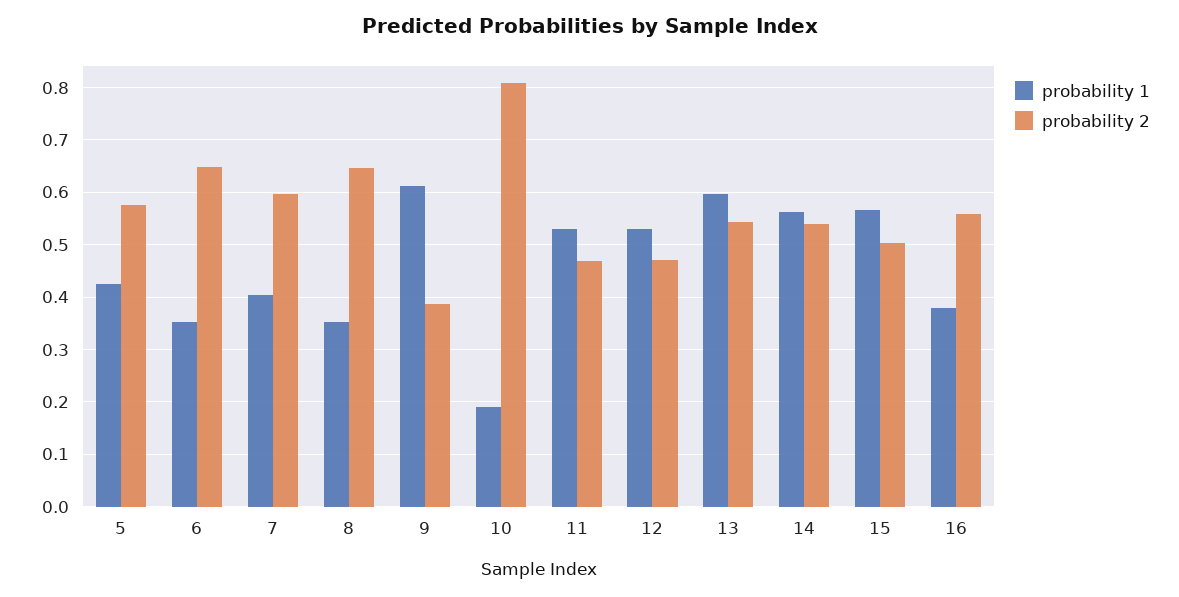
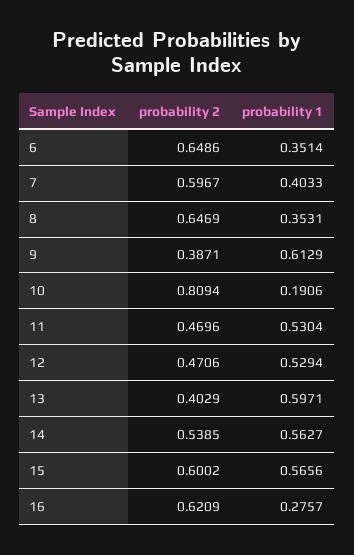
  {
    "probability 1": {
-     "5": 0.42,
      "6": 0.3514,
      "7": 0.4033,
      "8": 0.3531,
      "9": 0.6129,
      "10": 0.1906,
      "11": 0.5304,
      "12": 0.5294,
      "13": 0.5971,
      "14": 0.5627,
      "15": 0.5656,
-     "16": 0.38
+     "16": 0.2757
    },
    "probability 2": {
-     "5": 0.58,
      "6": 0.6486,
      "7": 0.5967,
      "8": 0.6469,
      "9": 0.3871,
      "10": 0.8094,
      "11": 0.4696,
      "12": 0.4706,
-     "13": 0.54,
+     "13": 0.4029,
      "14": 0.5385,
-     "15": 0.5,
+     "15": 0.6002,
-     "16": 0.56
+     "16": 0.6209
    }
  }

